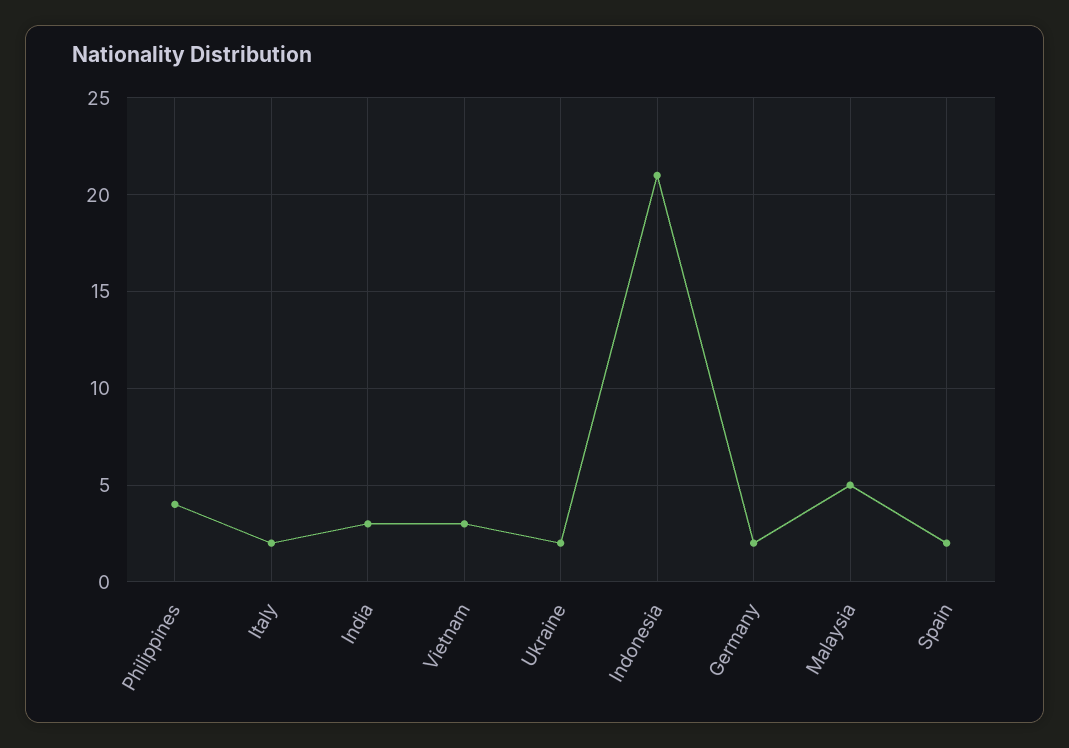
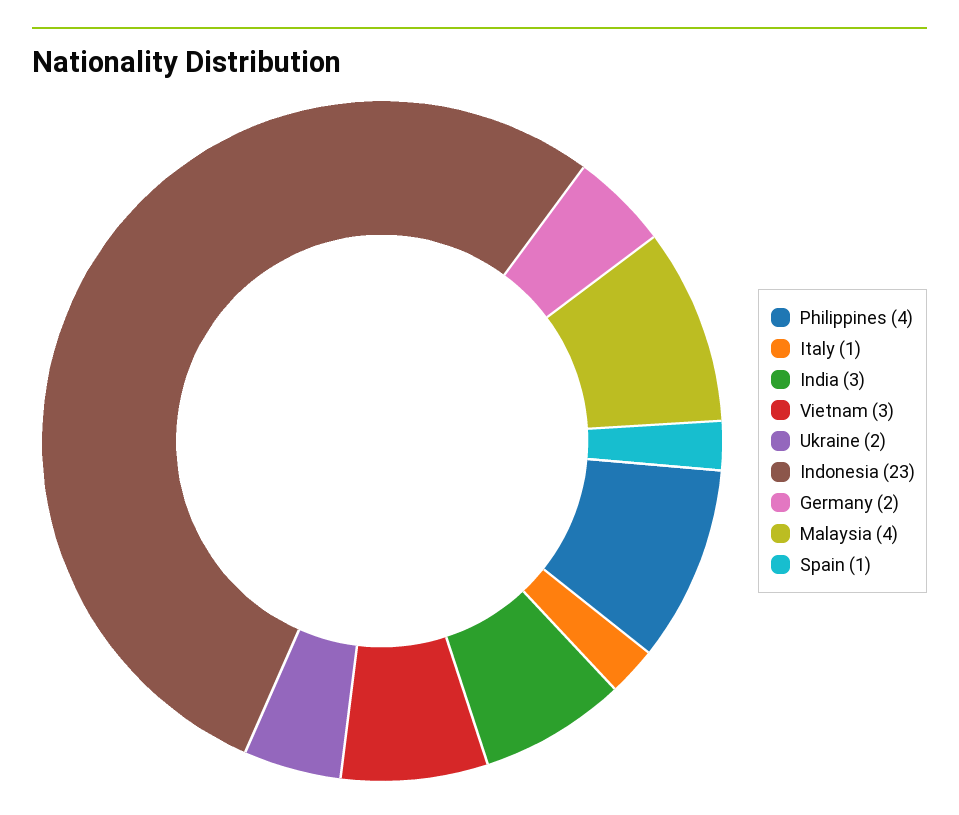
  {
    "Philippines": 4,
-   "Italy": 2,
+   "Italy": 1,
    "India": 3,
    "Vietnam": 3,
    "Ukraine": 2,
-   "Indonesia": 21,
+   "Indonesia": 23,
    "Germany": 2,
-   "Malaysia": 5,
+   "Malaysia": 4,
-   "Spain": 2
+   "Spain": 1
  }

